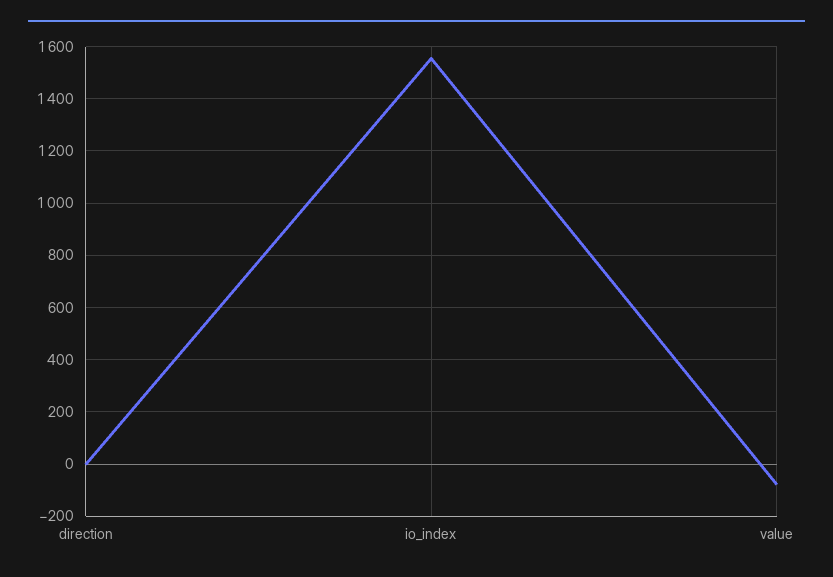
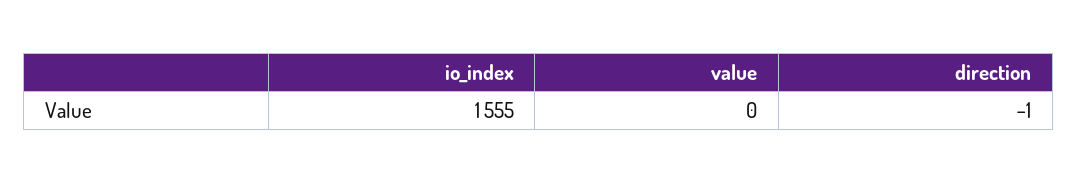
  {
    "direction": -1,
    "io_index": 1555,
-   "value": -75
+   "value": 0
  }

